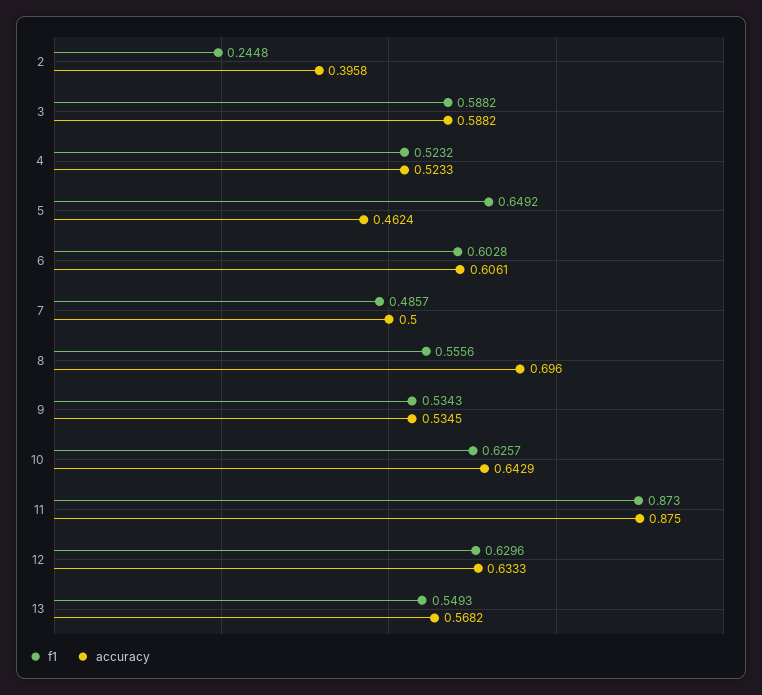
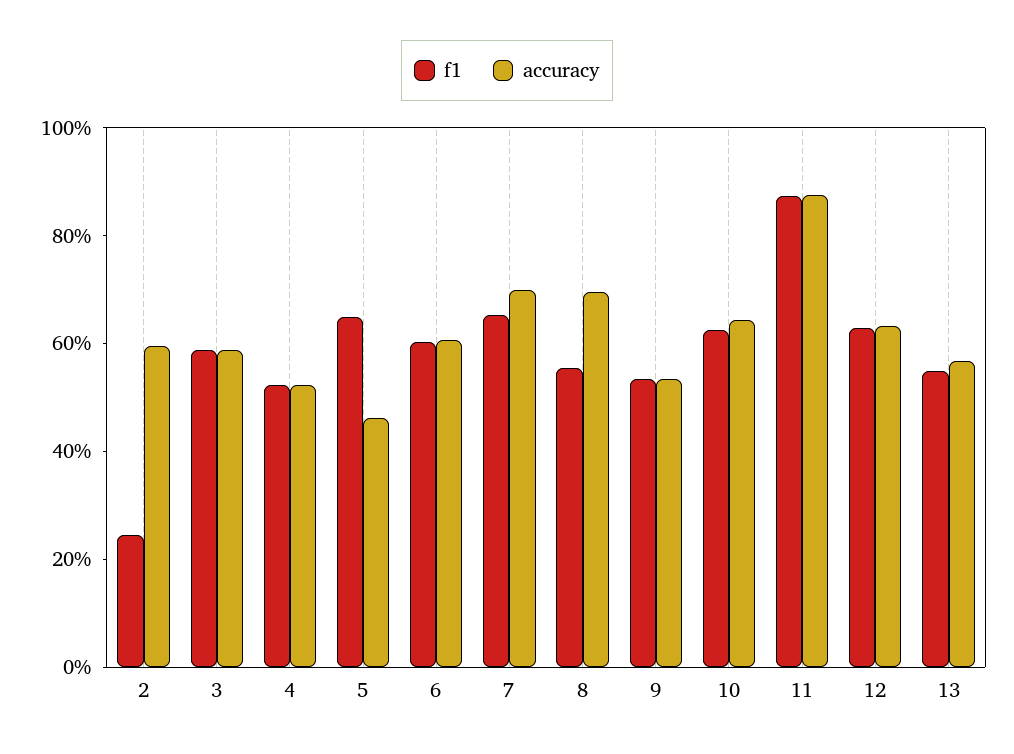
  {
    "f1": {
      "2": 0.2448,
      "3": 0.5882,
      "4": 0.5232,
      "5": 0.6492,
      "6": 0.6028,
-     "7": 0.4857,
+     "7": 0.65,
      "8": 0.5556,
      "9": 0.5343,
      "10": 0.6257,
      "11": 0.873,
      "12": 0.6296,
      "13": 0.5493
    },
    "accuracy": {
-     "2": 0.3958,
+     "2": 0.6,
      "3": 0.5882,
      "4": 0.5233,
      "5": 0.4624,
      "6": 0.6061,
-     "7": 0.5,
+     "7": 0.7,
      "8": 0.696,
      "9": 0.5345,
      "10": 0.6429,
      "11": 0.875,
      "12": 0.6333,
      "13": 0.5682
    }
  }

